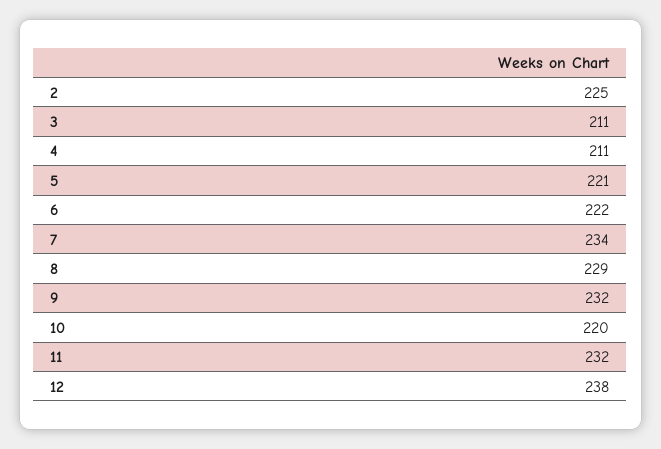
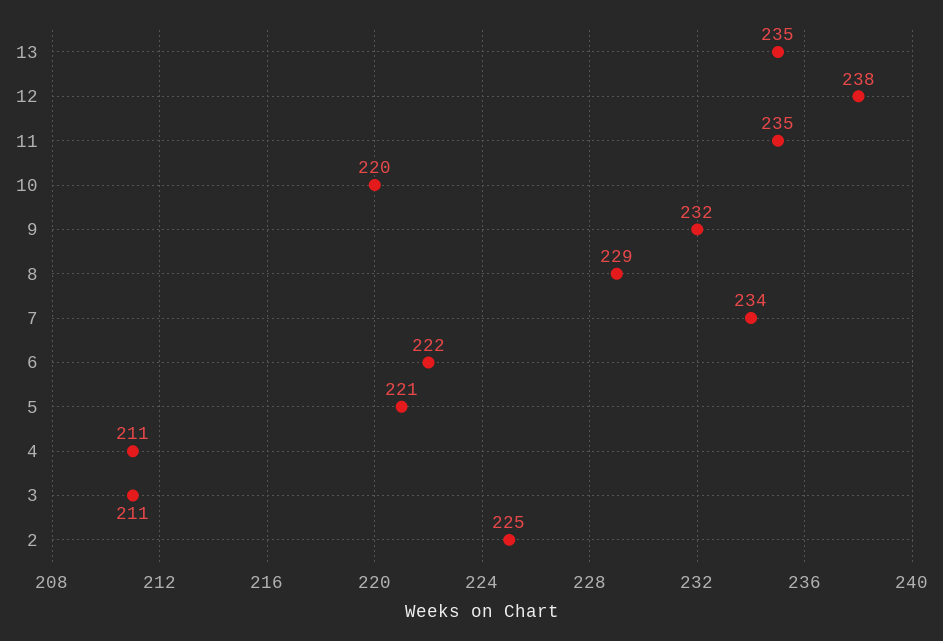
  {
    "2": 225,
    "3": 211,
    "4": 211,
    "5": 221,
    "6": 222,
    "7": 234,
    "8": 229,
    "9": 232,
    "10": 220,
-   "11": 232,
+   "11": 235,
-   "12": 238
+   "12": 238,
+   "13": 235
  }

